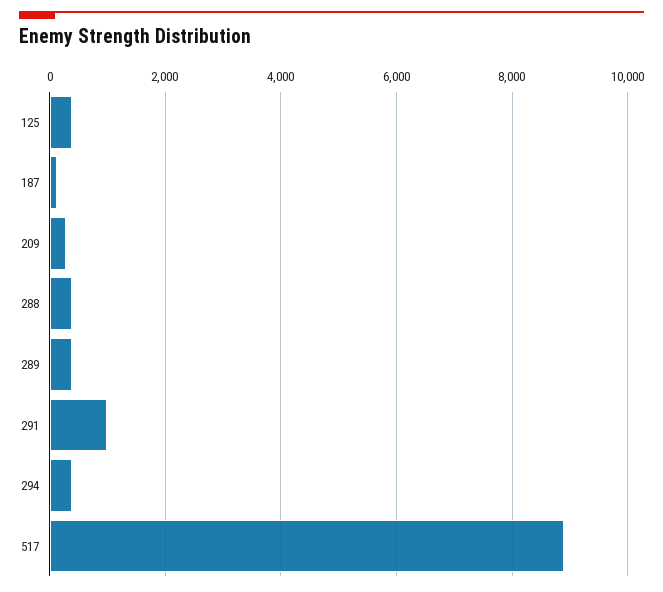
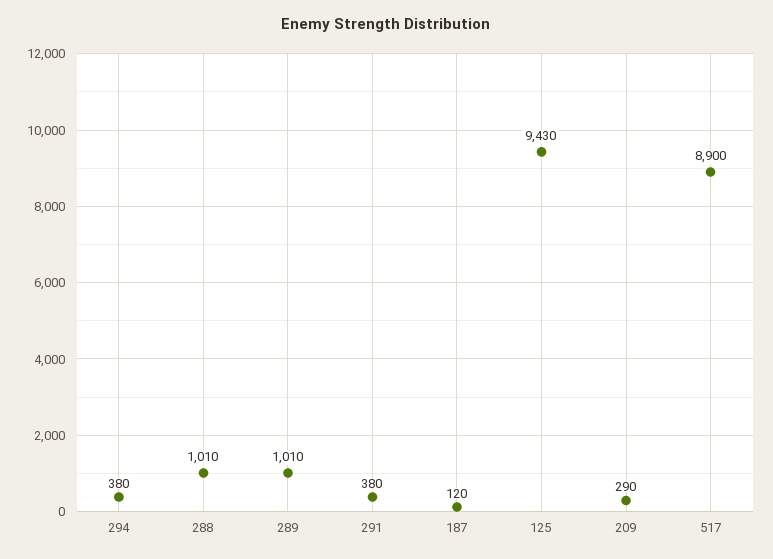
  {
-   "125": 400,
+   "125": 9430,
    "187": 120,
    "209": 290,
-   "288": 400,
+   "288": 1010,
-   "289": 400,
+   "289": 1010,
-   "291": 1000,
+   "291": 380,
    "294": 380,
    "517": 8900
  }

